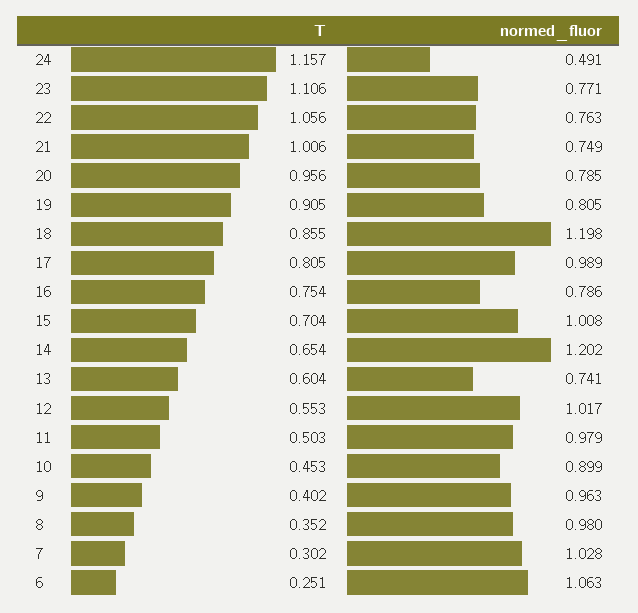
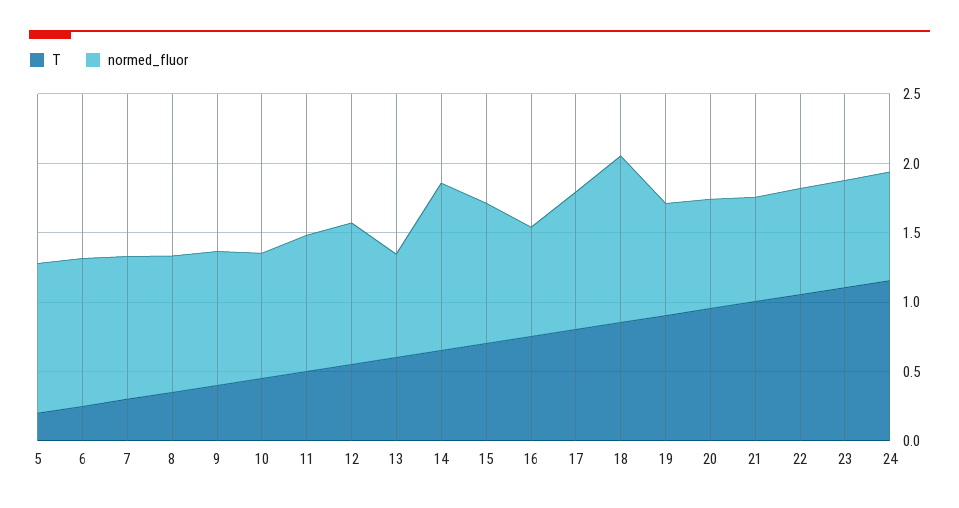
  {
    "T": {
      "24": 1.157,
      "23": 1.106,
      "22": 1.056,
      "21": 1.006,
      "20": 0.956,
      "19": 0.905,
      "18": 0.855,
      "17": 0.805,
      "16": 0.754,
      "15": 0.704,
      "14": 0.654,
      "13": 0.604,
      "12": 0.553,
      "11": 0.503,
      "10": 0.453,
      "9": 0.402,
      "8": 0.352,
      "7": 0.302,
-     "6": 0.251
+     "6": 0.251,
+     "5": 0.2
    },
    "normed_fluor": {
-     "24": 0.491,
+     "24": 0.8,
      "23": 0.771,
      "22": 0.763,
      "21": 0.749,
      "20": 0.785,
      "19": 0.805,
      "18": 1.198,
      "17": 0.989,
      "16": 0.786,
      "15": 1.008,
      "14": 1.202,
      "13": 0.741,
      "12": 1.017,
      "11": 0.979,
      "10": 0.899,
      "9": 0.963,
      "8": 0.98,
      "7": 1.028,
-     "6": 1.063
+     "6": 1.063,
+     "5": 1.1
    }
  }

